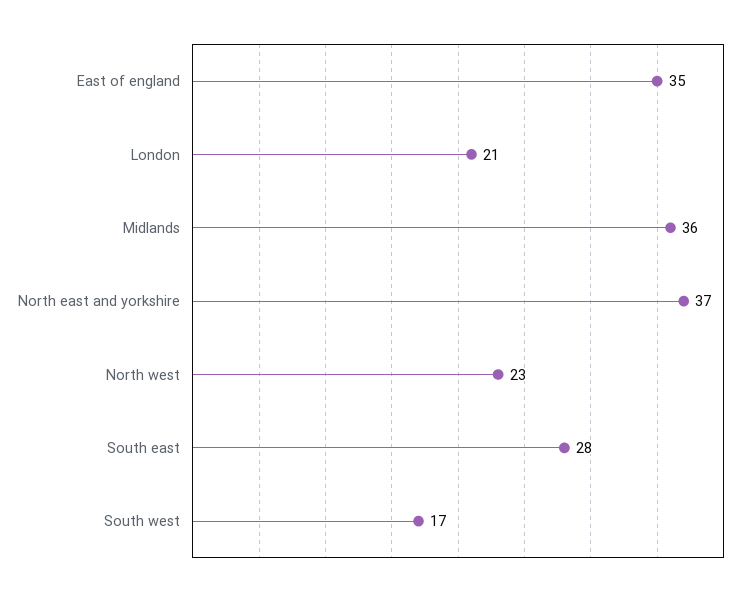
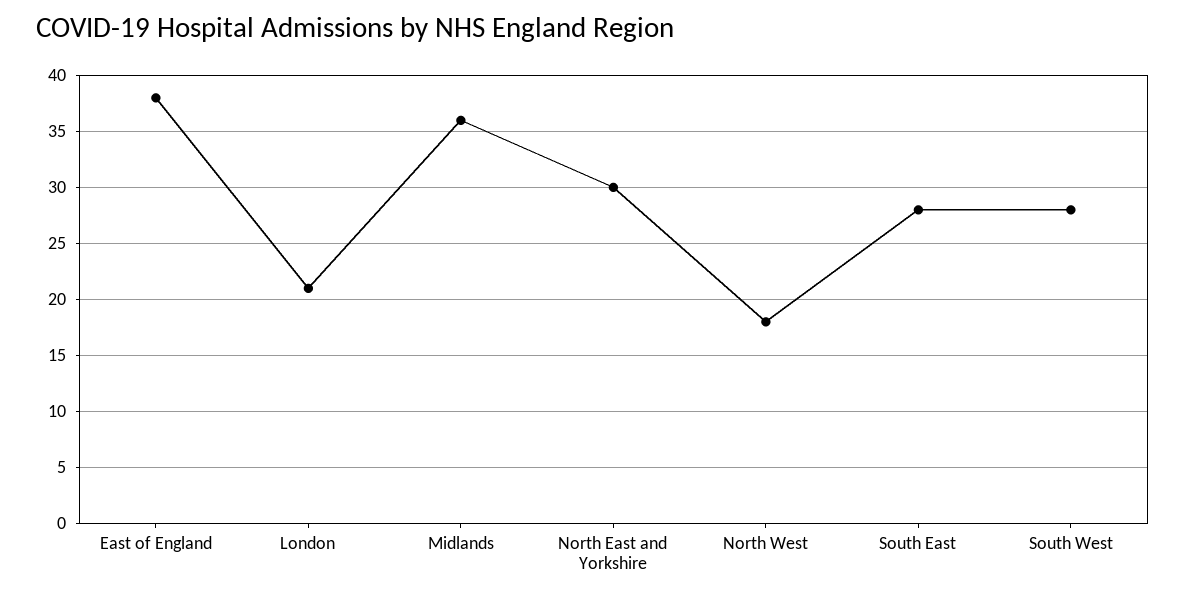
  {
-   "East of england": 35,
+   "East of england": 38,
    "London": 21,
    "Midlands": 36,
-   "North east and yorkshire": 37,
+   "North east and yorkshire": 30,
-   "North west": 23,
+   "North west": 18,
    "South east": 28,
-   "South west": 17
+   "South west": 28
  }

